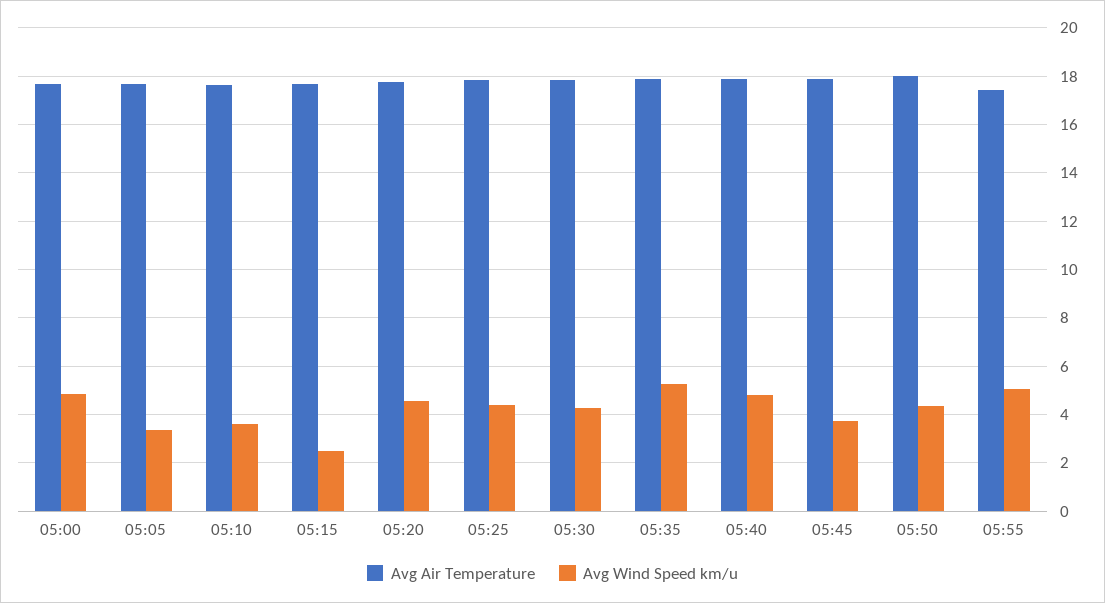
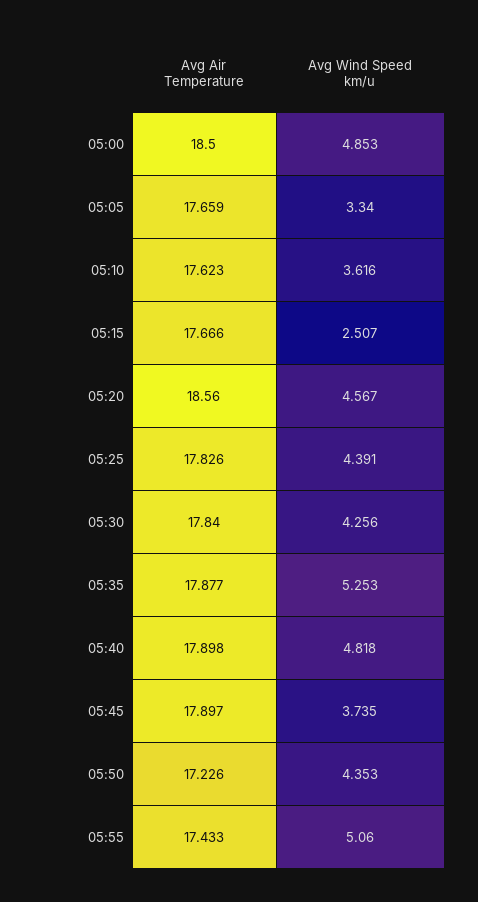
  {
    "Avg Air Temperature": {
-     "05:00": 17.75,
+     "05:00": 18.5,
      "05:05": 17.659,
      "05:10": 17.623,
      "05:15": 17.666,
-     "05:20": 17.75,
+     "05:20": 18.56,
      "05:25": 17.826,
      "05:30": 17.84,
      "05:35": 17.877,
      "05:40": 17.898,
      "05:45": 17.897,
-     "05:50": 18,
+     "05:50": 17.226,
      "05:55": 17.433
    },
    "Avg Wind Speed km/u": {
      "05:00": 4.853,
      "05:05": 3.34,
      "05:10": 3.616,
      "05:15": 2.507,
      "05:20": 4.567,
      "05:25": 4.391,
      "05:30": 4.256,
      "05:35": 5.253,
      "05:40": 4.818,
      "05:45": 3.735,
      "05:50": 4.353,
      "05:55": 5.06
    }
  }

